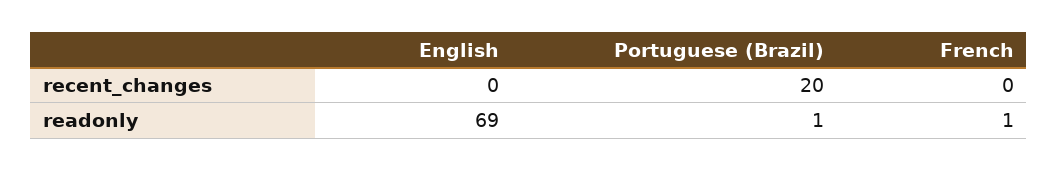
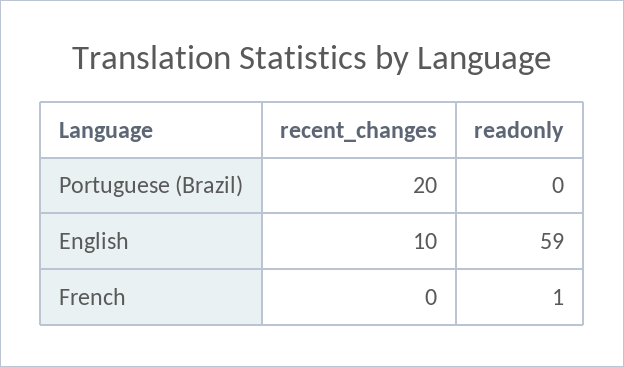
  {
    "English": {
-     "recent_changes": 0,
+     "recent_changes": 10,
-     "readonly": 69
+     "readonly": 59
    },
    "Portuguese (Brazil)": {
      "recent_changes": 20,
-     "readonly": 1
+     "readonly": 0
    },
    "French": {
      "recent_changes": 0,
      "readonly": 1
    }
  }

